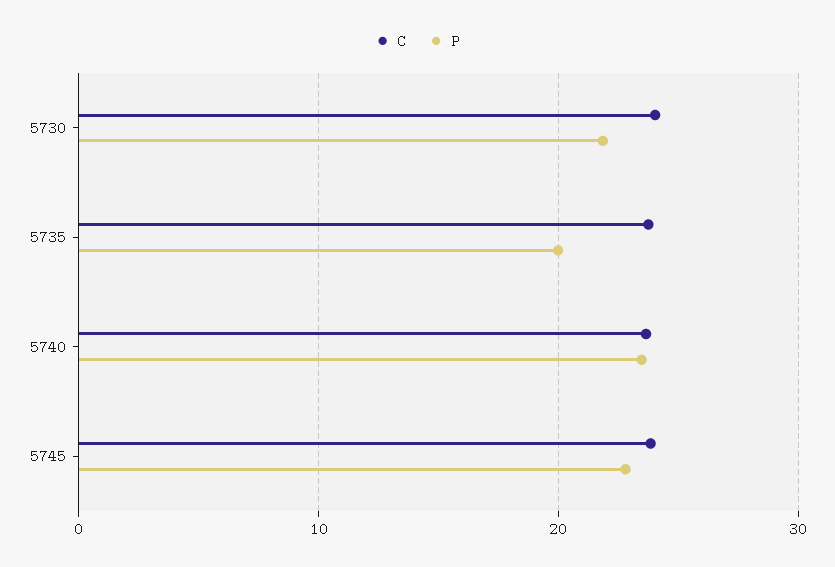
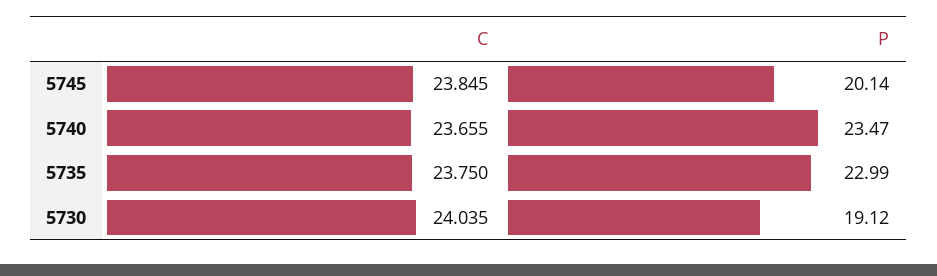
  {
    "C": {
      "5730": 24.035,
      "5735": 23.75,
      "5740": 23.655,
      "5745": 23.845
    },
    "P": {
-     "5730": 22,
+     "5730": 19.12,
-     "5735": 20,
+     "5735": 22.99,
      "5740": 23.47,
-     "5745": 23
+     "5745": 20.14
    }
  }

